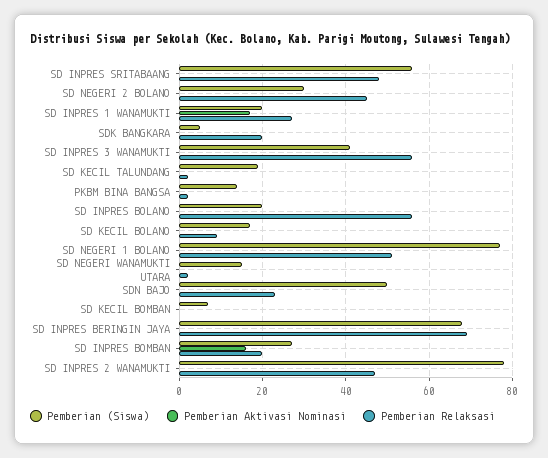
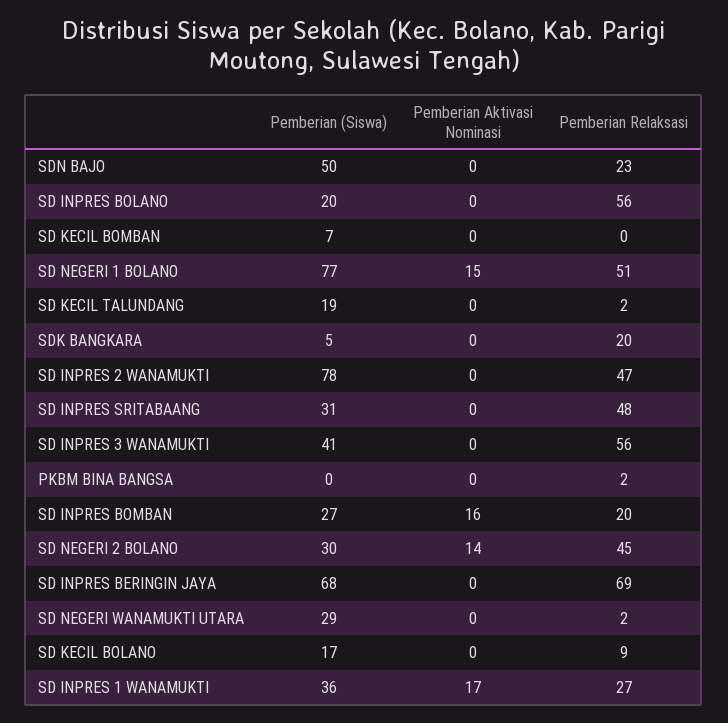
  {
    "Pemberian (Siswa)": {
-     "SD INPRES SRITABAANG": 55,
+     "SD INPRES SRITABAANG": 31,
      "SD NEGERI 2 BOLANO": 30,
-     "SD INPRES 1 WANAMUKTI": 20,
+     "SD INPRES 1 WANAMUKTI": 36,
      "SDK BANGKARA": 5,
      "SD INPRES 3 WANAMUKTI": 41,
      "SD KECIL TALUNDANG": 19,
-     "PKBM BINA BANGSA": 15,
+     "PKBM BINA BANGSA": 0,
      "SD INPRES BOLANO": 20,
      "SD KECIL BOLANO": 17,
      "SD NEGERI 1 BOLANO": 77,
-     "SD NEGERI WANAMUKTI UTARA": 15,
+     "SD NEGERI WANAMUKTI UTARA": 29,
      "SDN BAJO": 50,
      "SD KECIL BOMBAN": 7,
      "SD INPRES BERINGIN JAYA": 68,
      "SD INPRES BOMBAN": 27,
      "SD INPRES 2 WANAMUKTI": 78
    },
    "Pemberian Aktivasi Nominasi": {
      "SD INPRES SRITABAANG": 0,
-     "SD NEGERI 2 BOLANO": 0,
+     "SD NEGERI 2 BOLANO": 14,
      "SD INPRES 1 WANAMUKTI": 17,
      "SDK BANGKARA": 0,
      "SD INPRES 3 WANAMUKTI": 0,
      "SD KECIL TALUNDANG": 0,
      "PKBM BINA BANGSA": 0,
      "SD INPRES BOLANO": 0,
      "SD KECIL BOLANO": 0,
-     "SD NEGERI 1 BOLANO": 0,
+     "SD NEGERI 1 BOLANO": 15,
      "SD NEGERI WANAMUKTI UTARA": 0,
      "SDN BAJO": 0,
      "SD KECIL BOMBAN": 0,
      "SD INPRES BERINGIN JAYA": 0,
      "SD INPRES BOMBAN": 16,
      "SD INPRES 2 WANAMUKTI": 0
    },
    "Pemberian Relaksasi": {
      "SD INPRES SRITABAANG": 48,
      "SD NEGERI 2 BOLANO": 45,
      "SD INPRES 1 WANAMUKTI": 27,
      "SDK BANGKARA": 20,
      "SD INPRES 3 WANAMUKTI": 56,
      "SD KECIL TALUNDANG": 2,
      "PKBM BINA BANGSA": 2,
      "SD INPRES BOLANO": 56,
      "SD KECIL BOLANO": 9,
      "SD NEGERI 1 BOLANO": 51,
      "SD NEGERI WANAMUKTI UTARA": 2,
      "SDN BAJO": 23,
      "SD KECIL BOMBAN": 0,
      "SD INPRES BERINGIN JAYA": 69,
      "SD INPRES BOMBAN": 20,
      "SD INPRES 2 WANAMUKTI": 47
    }
  }

